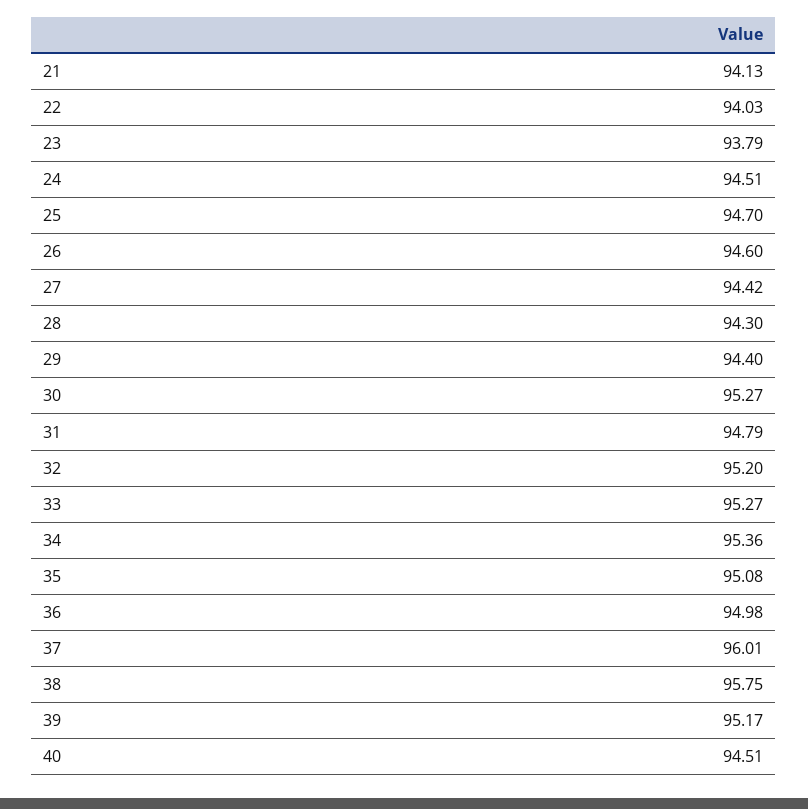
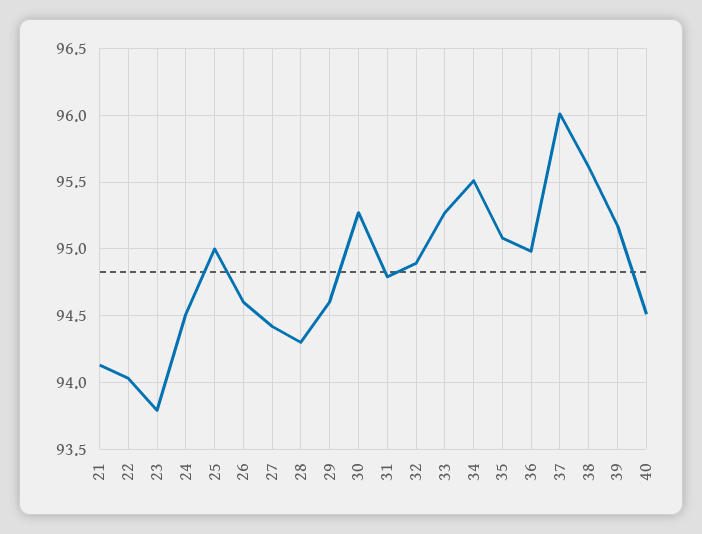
  {
    "21": 94.13,
    "22": 94.03,
    "23": 93.79,
    "24": 94.51,
-   "25": 94.7,
+   "25": 95,
    "26": 94.6,
    "27": 94.42,
    "28": 94.3,
-   "29": 94.4,
+   "29": 94.6,
    "30": 95.27,
    "31": 94.79,
-   "32": 95.2,
+   "32": 94.9,
    "33": 95.27,
-   "34": 95.36,
+   "34": 95.5,
    "35": 95.08,
    "36": 94.98,
    "37": 96.01,
-   "38": 95.75,
+   "38": 95.6,
    "39": 95.17,
    "40": 94.51
  }

